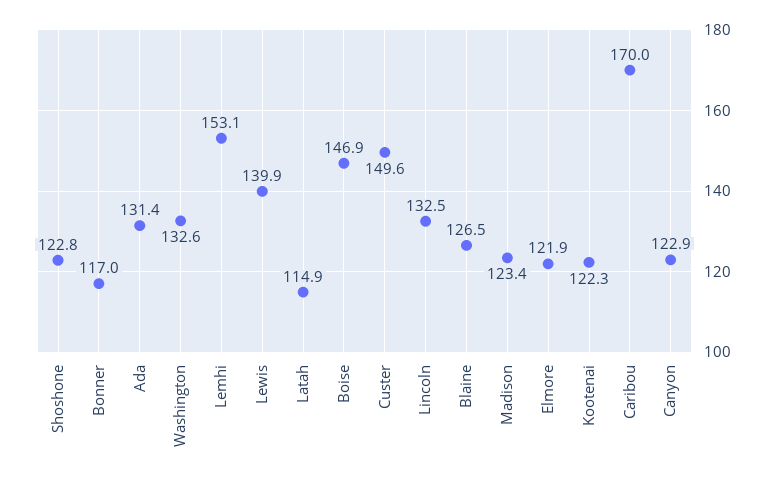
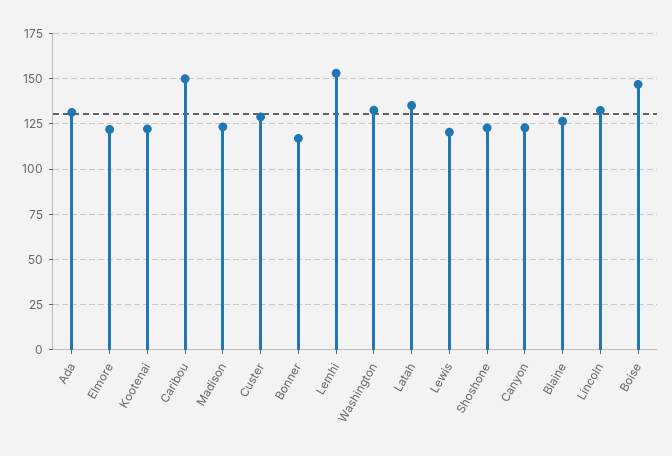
  {
    "Shoshone": 122.8,
    "Bonner": 117,
    "Ada": 131.4,
    "Washington": 132.6,
    "Lemhi": 153.1,
-   "Lewis": 139.9,
+   "Lewis": 120,
-   "Latah": 114.9,
+   "Latah": 135,
    "Boise": 146.9,
-   "Custer": 149.6,
+   "Custer": 130,
    "Lincoln": 132.5,
    "Blaine": 126.5,
    "Madison": 123.4,
    "Elmore": 121.9,
    "Kootenai": 122.3,
-   "Caribou": 170,
+   "Caribou": 150,
    "Canyon": 122.9
  }

